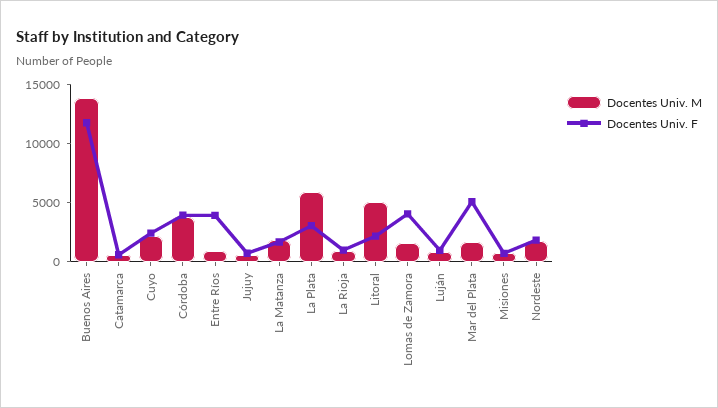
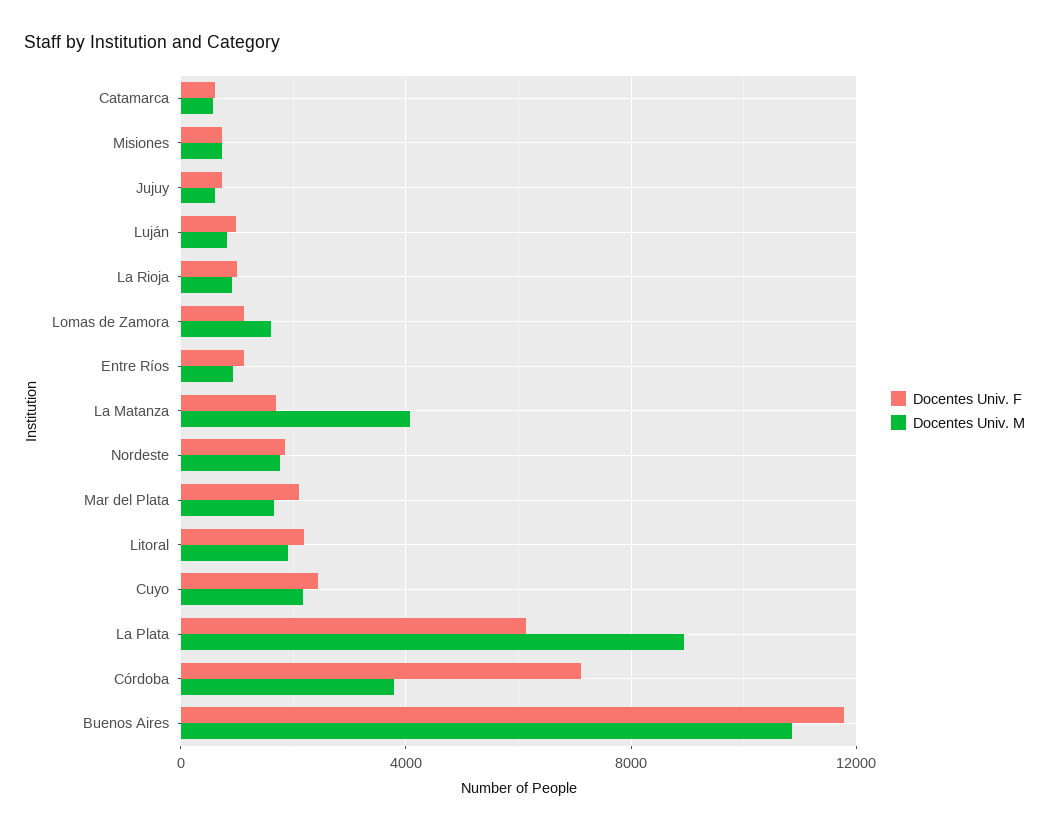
  {
    "Docentes Univ. M": {
-     "Buenos Aires": 14000,
+     "Buenos Aires": 11000,
      "Catamarca": 500,
      "Cuyo": 2000,
      "Córdoba": 4000,
      "Entre Ríos": 1000,
      "Jujuy": 500,
-     "La Matanza": 2000,
+     "La Matanza": 4000,
-     "La Plata": 6000,
+     "La Plata": 9000,
      "La Rioja": 1000,
-     "Litoral": 5000,
+     "Litoral": 2000,
      "Lomas de Zamora": 1500,
      "Luján": 1000,
      "Mar del Plata": 1500,
      "Misiones": 500,
      "Nordeste": 2000
    },
    "Docentes Univ. F": {
      "Buenos Aires": 12000,
      "Catamarca": 500,
      "Cuyo": 2500,
-     "Córdoba": 4000,
+     "Córdoba": 7000,
-     "Entre Ríos": 4000,
+     "Entre Ríos": 1000,
      "Jujuy": 500,
      "La Matanza": 1500,
-     "La Plata": 3000,
+     "La Plata": 6000,
      "La Rioja": 1000,
      "Litoral": 2000,
-     "Lomas de Zamora": 4000,
+     "Lomas de Zamora": 1000,
      "Luján": 1000,
-     "Mar del Plata": 5000,
+     "Mar del Plata": 2000,
      "Misiones": 500,
      "Nordeste": 2000
    }
  }

